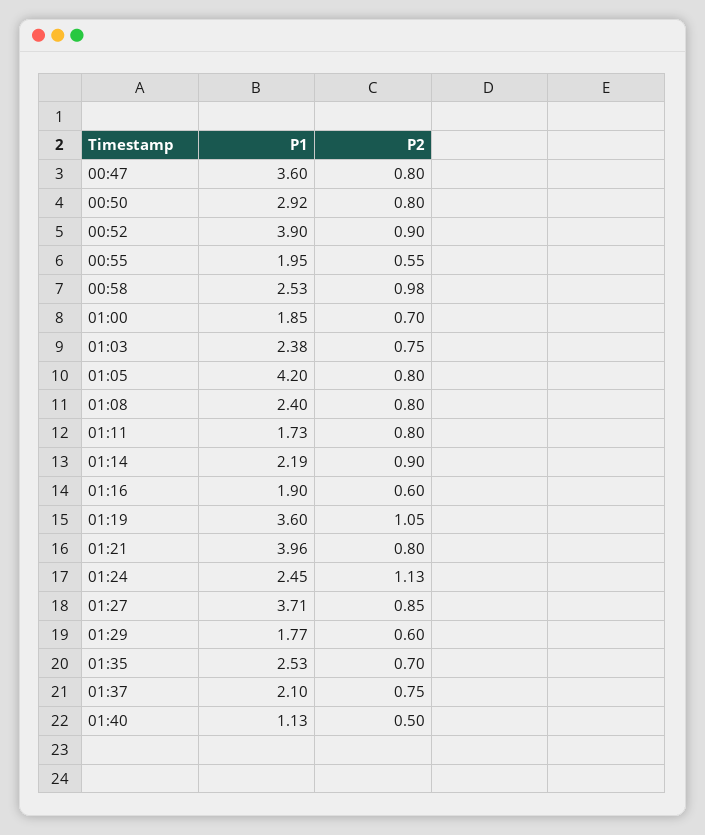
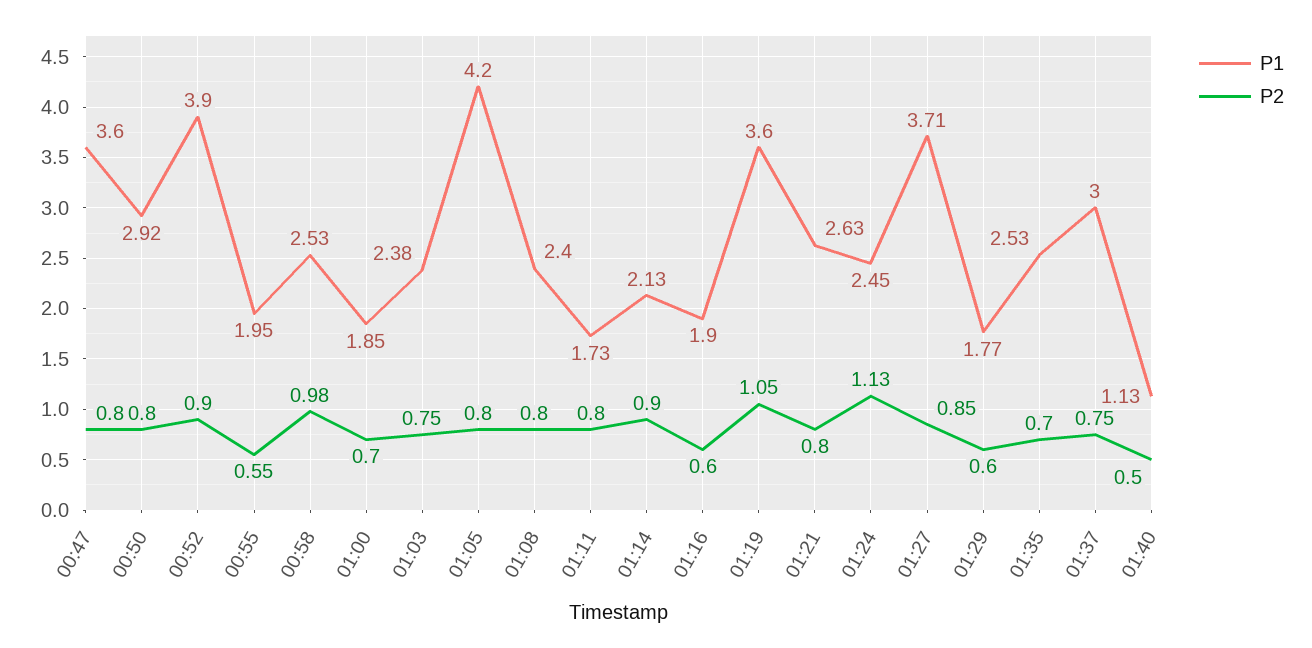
  {
    "P1": {
      "00:47": 3.6,
      "00:50": 2.92,
      "00:52": 3.9,
      "00:55": 1.95,
      "00:58": 2.53,
      "01:00": 1.85,
      "01:03": 2.38,
      "01:05": 4.2,
      "01:08": 2.4,
      "01:11": 1.73,
-     "01:14": 2.19,
+     "01:14": 2.13,
      "01:16": 1.9,
      "01:19": 3.6,
-     "01:21": 3.96,
+     "01:21": 2.63,
      "01:24": 2.45,
      "01:27": 3.71,
      "01:29": 1.77,
      "01:35": 2.53,
-     "01:37": 2.1,
+     "01:37": 3,
      "01:40": 1.13
    },
    "P2": {
      "00:47": 0.8,
      "00:50": 0.8,
      "00:52": 0.9,
      "00:55": 0.55,
      "00:58": 0.98,
      "01:00": 0.7,
      "01:03": 0.75,
      "01:05": 0.8,
      "01:08": 0.8,
      "01:11": 0.8,
      "01:14": 0.9,
      "01:16": 0.6,
      "01:19": 1.05,
      "01:21": 0.8,
      "01:24": 1.13,
      "01:27": 0.85,
      "01:29": 0.6,
      "01:35": 0.7,
      "01:37": 0.75,
      "01:40": 0.5
    }
  }

